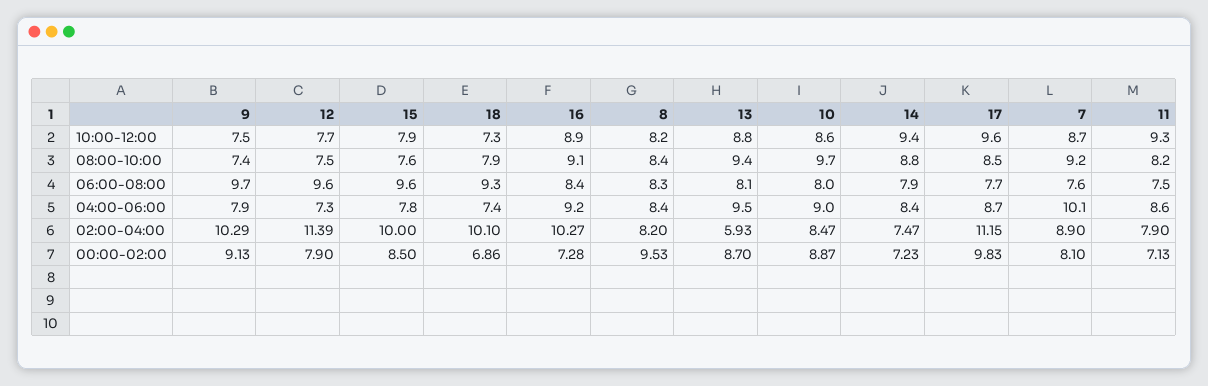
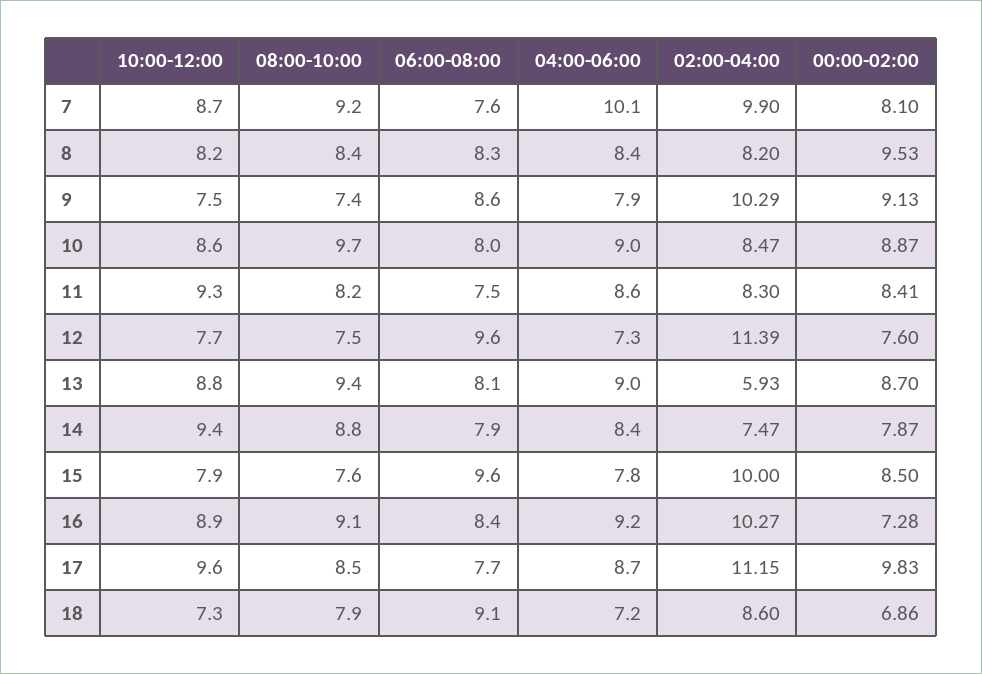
  {
    "9": {
      "10:00-12:00": 7.5,
      "08:00-10:00": 7.4,
-     "06:00-08:00": 9.7,
+     "06:00-08:00": 8.6,
      "04:00-06:00": 7.9,
      "02:00-04:00": 10.29,
      "00:00-02:00": 9.13
    },
    "12": {
      "10:00-12:00": 7.7,
      "08:00-10:00": 7.5,
      "06:00-08:00": 9.6,
      "04:00-06:00": 7.3,
      "02:00-04:00": 11.39,
-     "00:00-02:00": 7.9
+     "00:00-02:00": 7.6
    },
    "15": {
      "10:00-12:00": 7.9,
      "08:00-10:00": 7.6,
      "06:00-08:00": 9.6,
      "04:00-06:00": 7.8,
      "02:00-04:00": 10,
      "00:00-02:00": 8.5
    },
    "18": {
      "10:00-12:00": 7.3,
      "08:00-10:00": 7.9,
-     "06:00-08:00": 9.3,
+     "06:00-08:00": 9.1,
-     "04:00-06:00": 7.4,
+     "04:00-06:00": 7.2,
-     "02:00-04:00": 10.1,
+     "02:00-04:00": 8.6,
      "00:00-02:00": 6.86
    },
    "16": {
      "10:00-12:00": 8.9,
      "08:00-10:00": 9.1,
      "06:00-08:00": 8.4,
      "04:00-06:00": 9.2,
      "02:00-04:00": 10.27,
      "00:00-02:00": 7.28
    },
    "8": {
      "10:00-12:00": 8.2,
      "08:00-10:00": 8.4,
      "06:00-08:00": 8.3,
      "04:00-06:00": 8.4,
      "02:00-04:00": 8.2,
      "00:00-02:00": 9.53
    },
    "13": {
      "10:00-12:00": 8.8,
      "08:00-10:00": 9.4,
      "06:00-08:00": 8.1,
-     "04:00-06:00": 9.5,
+     "04:00-06:00": 9,
      "02:00-04:00": 5.93,
      "00:00-02:00": 8.7
    },
    "10": {
      "10:00-12:00": 8.6,
      "08:00-10:00": 9.7,
      "06:00-08:00": 8,
      "04:00-06:00": 9,
      "02:00-04:00": 8.47,
      "00:00-02:00": 8.87
    },
    "14": {
      "10:00-12:00": 9.4,
      "08:00-10:00": 8.8,
      "06:00-08:00": 7.9,
      "04:00-06:00": 8.4,
      "02:00-04:00": 7.47,
-     "00:00-02:00": 7.23
+     "00:00-02:00": 7.87
    },
    "17": {
      "10:00-12:00": 9.6,
      "08:00-10:00": 8.5,
      "06:00-08:00": 7.7,
      "04:00-06:00": 8.7,
      "02:00-04:00": 11.15,
      "00:00-02:00": 9.83
    },
    "7": {
      "10:00-12:00": 8.7,
      "08:00-10:00": 9.2,
      "06:00-08:00": 7.6,
      "04:00-06:00": 10.1,
-     "02:00-04:00": 8.9,
+     "02:00-04:00": 9.9,
      "00:00-02:00": 8.1
    },
    "11": {
      "10:00-12:00": 9.3,
      "08:00-10:00": 8.2,
      "06:00-08:00": 7.5,
      "04:00-06:00": 8.6,
-     "02:00-04:00": 7.9,
+     "02:00-04:00": 8.3,
-     "00:00-02:00": 7.13
+     "00:00-02:00": 8.41
    }
  }

